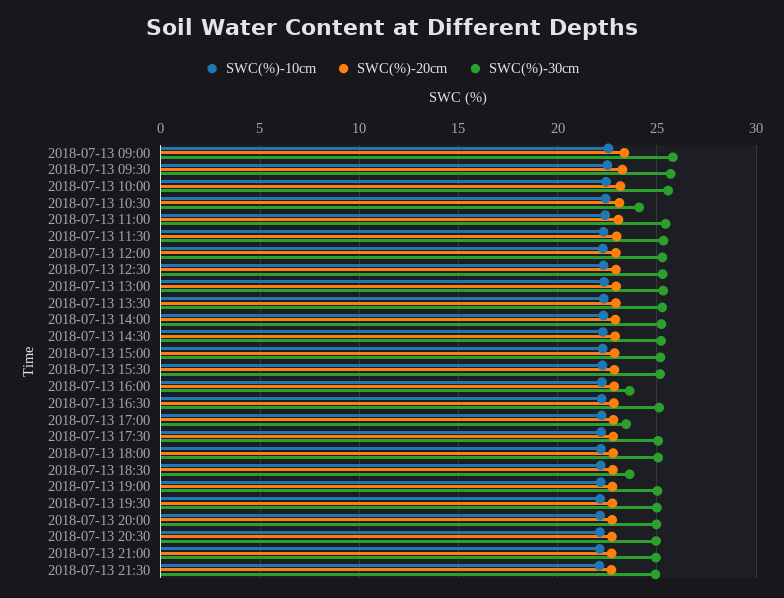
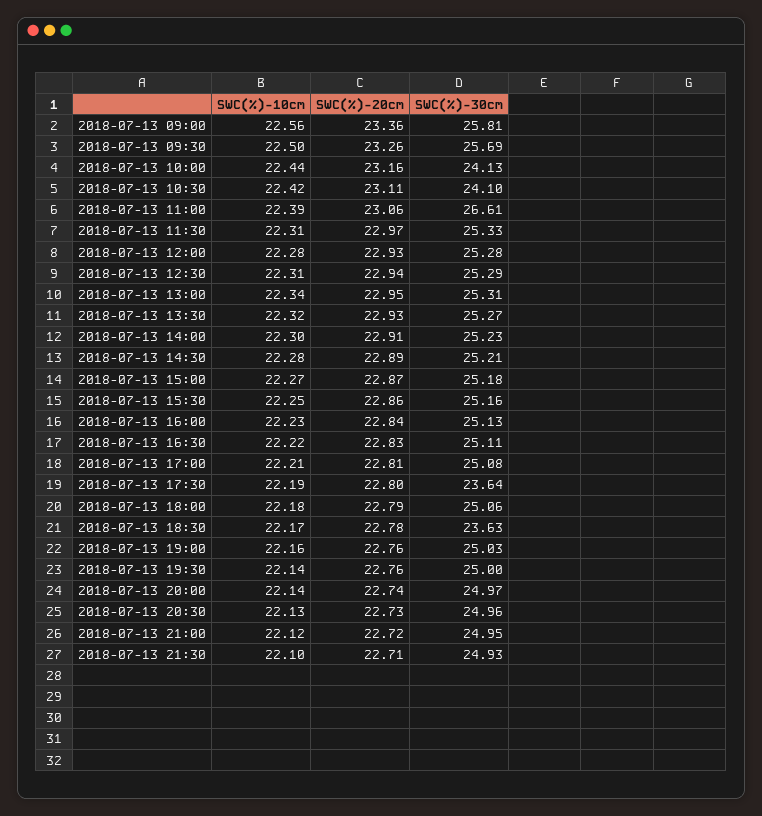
  {
    "SWC(%)-10cm": {
      "2018-07-13 09:00": 22.56,
      "2018-07-13 09:30": 22.5,
      "2018-07-13 10:00": 22.44,
      "2018-07-13 10:30": 22.42,
      "2018-07-13 11:00": 22.39,
      "2018-07-13 11:30": 22.31,
      "2018-07-13 12:00": 22.28,
      "2018-07-13 12:30": 22.31,
      "2018-07-13 13:00": 22.34,
      "2018-07-13 13:30": 22.32,
      "2018-07-13 14:00": 22.3,
      "2018-07-13 14:30": 22.28,
      "2018-07-13 15:00": 22.27,
      "2018-07-13 15:30": 22.25,
      "2018-07-13 16:00": 22.23,
      "2018-07-13 16:30": 22.22,
      "2018-07-13 17:00": 22.21,
      "2018-07-13 17:30": 22.19,
      "2018-07-13 18:00": 22.18,
      "2018-07-13 18:30": 22.17,
      "2018-07-13 19:00": 22.16,
      "2018-07-13 19:30": 22.14,
      "2018-07-13 20:00": 22.14,
      "2018-07-13 20:30": 22.13,
      "2018-07-13 21:00": 22.12,
      "2018-07-13 21:30": 22.1
    },
    "SWC(%)-20cm": {
      "2018-07-13 09:00": 23.36,
      "2018-07-13 09:30": 23.26,
      "2018-07-13 10:00": 23.16,
      "2018-07-13 10:30": 23.11,
      "2018-07-13 11:00": 23.06,
      "2018-07-13 11:30": 22.97,
      "2018-07-13 12:00": 22.93,
      "2018-07-13 12:30": 22.94,
      "2018-07-13 13:00": 22.95,
      "2018-07-13 13:30": 22.93,
      "2018-07-13 14:00": 22.91,
      "2018-07-13 14:30": 22.89,
      "2018-07-13 15:00": 22.87,
      "2018-07-13 15:30": 22.86,
      "2018-07-13 16:00": 22.84,
      "2018-07-13 16:30": 22.83,
      "2018-07-13 17:00": 22.81,
      "2018-07-13 17:30": 22.8,
      "2018-07-13 18:00": 22.79,
      "2018-07-13 18:30": 22.78,
      "2018-07-13 19:00": 22.76,
      "2018-07-13 19:30": 22.76,
      "2018-07-13 20:00": 22.74,
      "2018-07-13 20:30": 22.73,
      "2018-07-13 21:00": 22.72,
      "2018-07-13 21:30": 22.71
    },
    "SWC(%)-30cm": {
      "2018-07-13 09:00": 25.81,
      "2018-07-13 09:30": 25.69,
-     "2018-07-13 10:00": 25.5,
+     "2018-07-13 10:00": 24.13,
      "2018-07-13 10:30": 24.1,
-     "2018-07-13 11:00": 25.5,
+     "2018-07-13 11:00": 26.61,
      "2018-07-13 11:30": 25.33,
      "2018-07-13 12:00": 25.28,
      "2018-07-13 12:30": 25.29,
      "2018-07-13 13:00": 25.31,
      "2018-07-13 13:30": 25.27,
      "2018-07-13 14:00": 25.23,
      "2018-07-13 14:30": 25.21,
      "2018-07-13 15:00": 25.18,
      "2018-07-13 15:30": 25.16,
-     "2018-07-13 16:00": 23.5,
+     "2018-07-13 16:00": 25.13,
      "2018-07-13 16:30": 25.11,
-     "2018-07-13 17:00": 23.5,
+     "2018-07-13 17:00": 25.08,
-     "2018-07-13 17:30": 25,
+     "2018-07-13 17:30": 23.64,
      "2018-07-13 18:00": 25.06,
      "2018-07-13 18:30": 23.63,
      "2018-07-13 19:00": 25.03,
      "2018-07-13 19:30": 25,
      "2018-07-13 20:00": 24.97,
      "2018-07-13 20:30": 24.96,
      "2018-07-13 21:00": 24.95,
      "2018-07-13 21:30": 24.93
    }
  }

